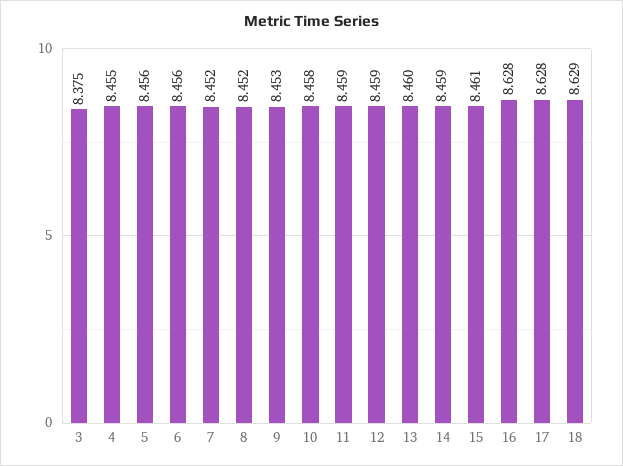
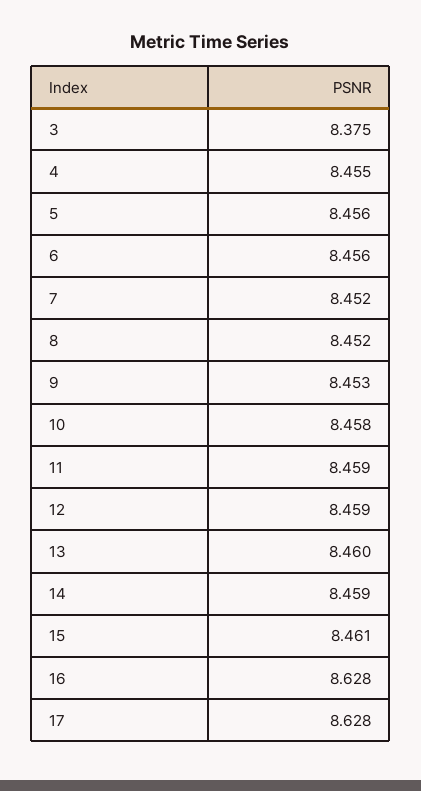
  {
    "3": 8.375,
    "4": 8.455,
    "5": 8.456,
    "6": 8.456,
    "7": 8.452,
    "8": 8.452,
    "9": 8.453,
    "10": 8.458,
    "11": 8.459,
    "12": 8.459,
    "13": 8.46,
    "14": 8.459,
    "15": 8.461,
    "16": 8.628,
-   "17": 8.628,
+   "17": 8.628
-   "18": 8.629
  }

